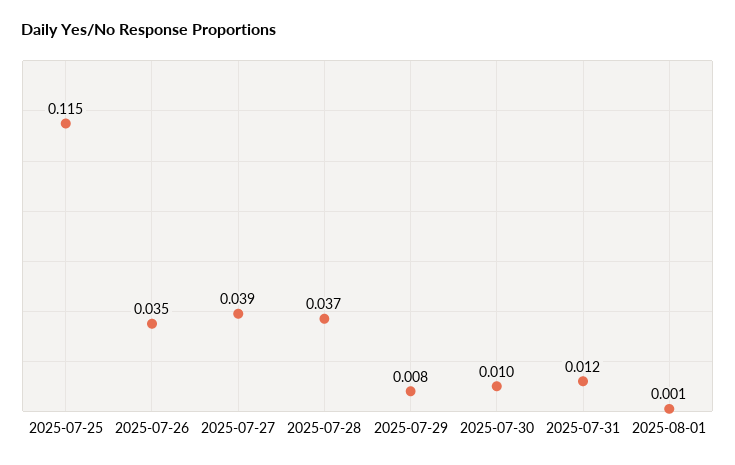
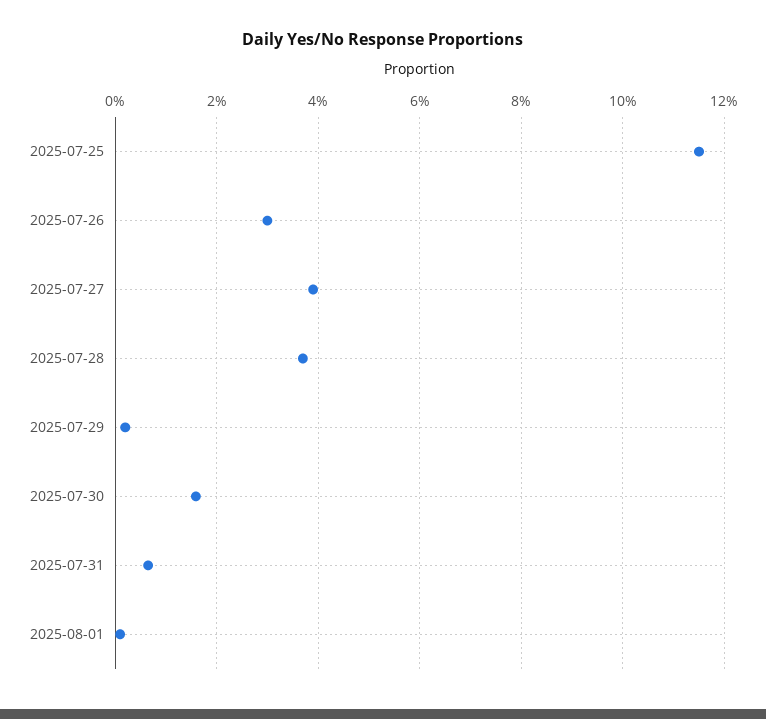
  {
    "2025-07-25": 0.115,
-   "2025-07-26": 0.035,
+   "2025-07-26": 0.03,
    "2025-07-27": 0.039,
    "2025-07-28": 0.037,
-   "2025-07-29": 0.008,
+   "2025-07-29": 0.002,
-   "2025-07-30": 0.01,
+   "2025-07-30": 0.016,
-   "2025-07-31": 0.012,
+   "2025-07-31": 0.006,
    "2025-08-01": 0.001
  }

